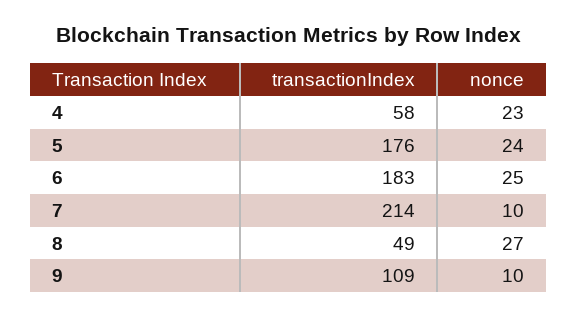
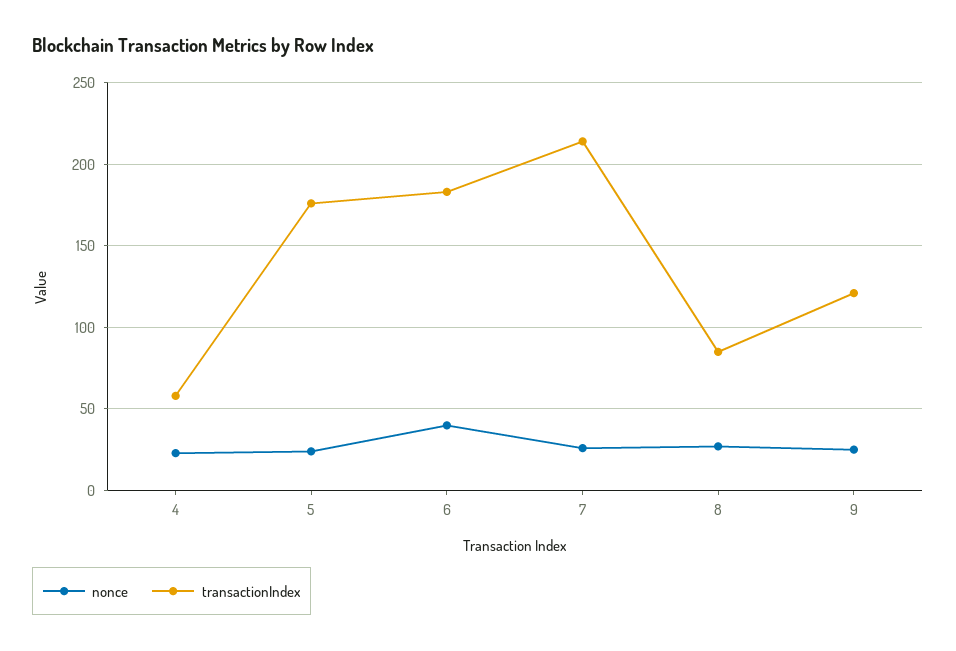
  {
    "transactionIndex": {
      "4": 58,
      "5": 176,
      "6": 183,
      "7": 214,
-     "8": 49,
+     "8": 85,
-     "9": 109
+     "9": 120
    },
    "nonce": {
      "4": 23,
      "5": 24,
-     "6": 25,
+     "6": 40,
-     "7": 10,
+     "7": 25,
      "8": 27,
-     "9": 10
+     "9": 25
    }
  }

